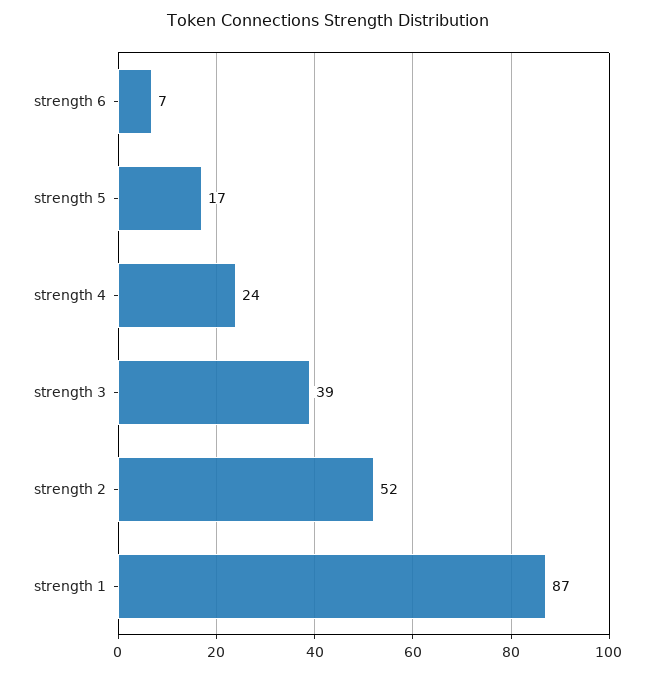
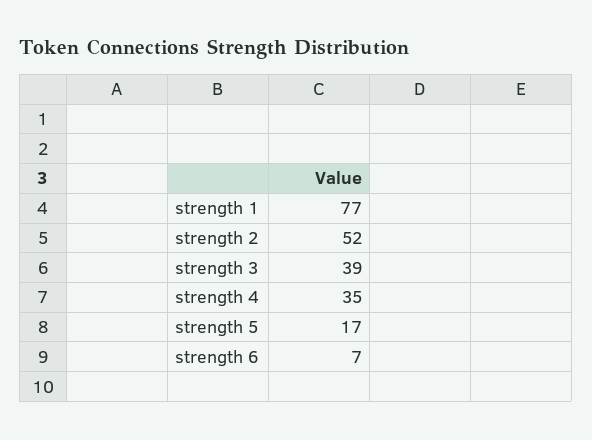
  {
    "strength 6": 7,
    "strength 5": 17,
-   "strength 4": 24,
+   "strength 4": 35,
    "strength 3": 39,
    "strength 2": 52,
-   "strength 1": 87
+   "strength 1": 77
  }

